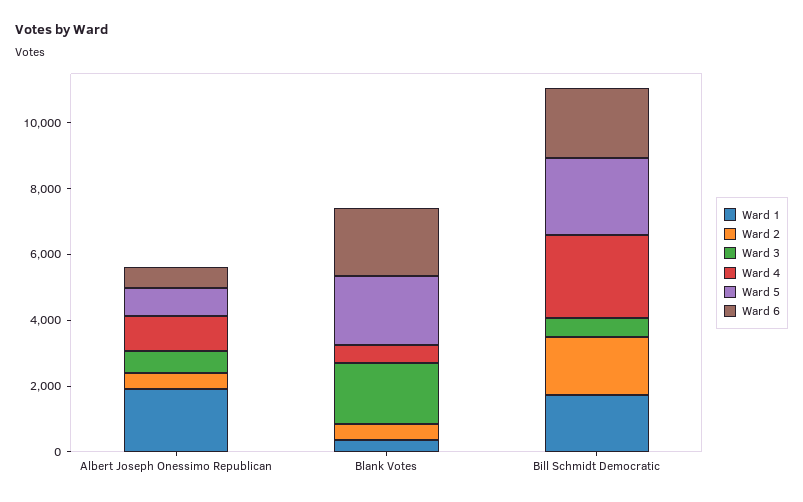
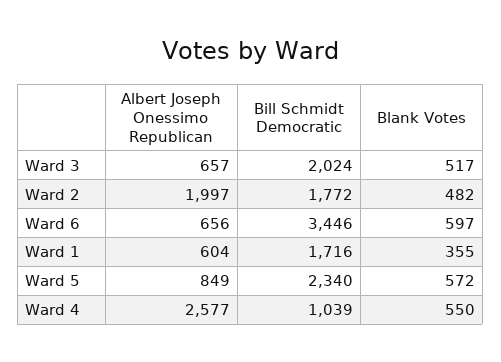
  {
    "Ward 1": {
-     "Albert Joseph Onessimo Republican": 2000,
+     "Albert Joseph Onessimo Republican": 604,
      "Blank Votes": 355,
      "Bill Schmidt Democratic": 1716
    },
    "Ward 2": {
-     "Albert Joseph Onessimo Republican": 500,
+     "Albert Joseph Onessimo Republican": 1997,
      "Blank Votes": 482,
      "Bill Schmidt Democratic": 1772
    },
    "Ward 3": {
      "Albert Joseph Onessimo Republican": 657,
-     "Blank Votes": 2000,
+     "Blank Votes": 517,
-     "Bill Schmidt Democratic": 500
+     "Bill Schmidt Democratic": 2024
    },
    "Ward 4": {
-     "Albert Joseph Onessimo Republican": 1000,
+     "Albert Joseph Onessimo Republican": 2577,
      "Blank Votes": 550,
-     "Bill Schmidt Democratic": 2500
+     "Bill Schmidt Democratic": 1039
    },
    "Ward 5": {
      "Albert Joseph Onessimo Republican": 849,
-     "Blank Votes": 2000,
+     "Blank Votes": 572,
      "Bill Schmidt Democratic": 2340
    },
    "Ward 6": {
      "Albert Joseph Onessimo Republican": 656,
-     "Blank Votes": 2000,
+     "Blank Votes": 597,
-     "Bill Schmidt Democratic": 2000
+     "Bill Schmidt Democratic": 3446
    }
  }

